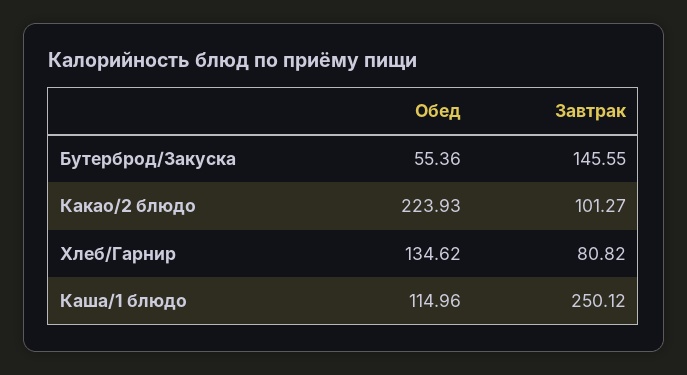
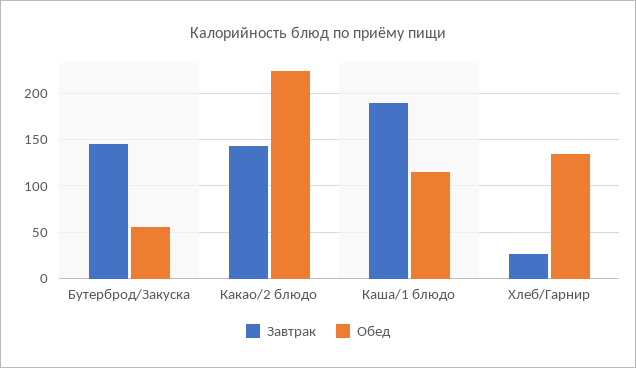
  {
    "Обед": {
      "Бутерброд/Закуска": 55.36,
      "Какао/2 блюдо": 223.93,
      "Хлеб/Гарнир": 134.62,
      "Каша/1 блюдо": 114.96
    },
    "Завтрак": {
      "Бутерброд/Закуска": 145.55,
-     "Какао/2 блюдо": 101.27,
+     "Какао/2 блюдо": 140,
-     "Хлеб/Гарнир": 80.82,
+     "Хлеб/Гарнир": 30,
-     "Каша/1 блюдо": 250.12
+     "Каша/1 блюдо": 190
    }
  }

